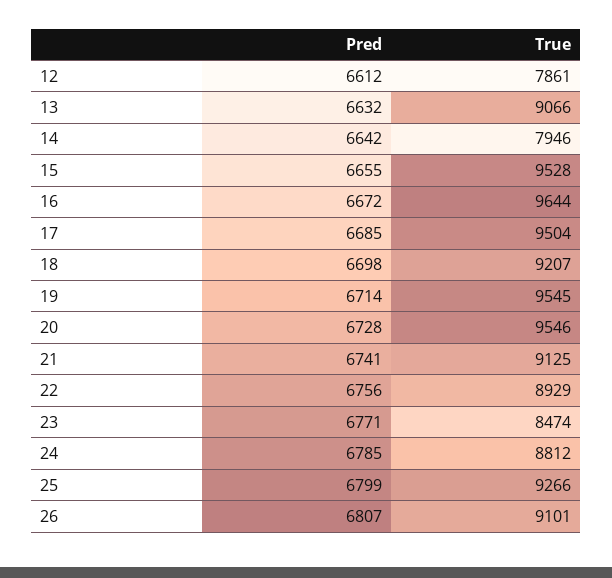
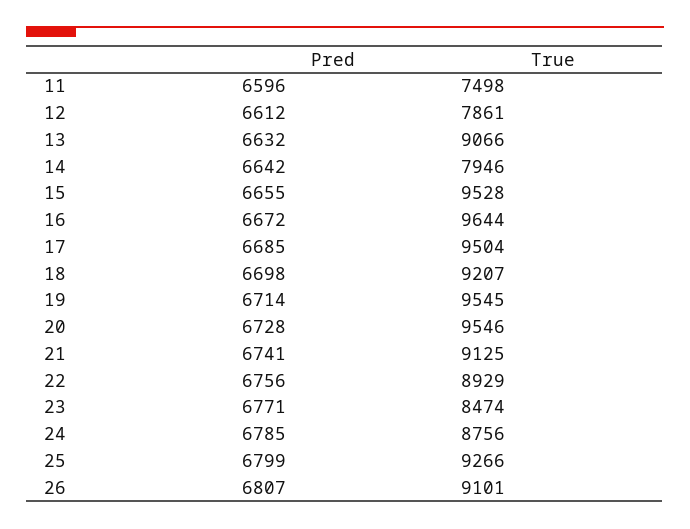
  {
    "Pred": {
      "12": 6612,
      "13": 6632,
      "14": 6642,
      "15": 6655,
      "16": 6672,
      "17": 6685,
      "18": 6698,
      "19": 6714,
      "20": 6728,
      "21": 6741,
      "22": 6756,
      "23": 6771,
      "24": 6785,
      "25": 6799,
-     "26": 6807
+     "26": 6807,
+     "11": 6596
    },
    "True": {
      "12": 7861,
      "13": 9066,
      "14": 7946,
      "15": 9528,
      "16": 9644,
      "17": 9504,
      "18": 9207,
      "19": 9545,
      "20": 9546,
      "21": 9125,
      "22": 8929,
      "23": 8474,
-     "24": 8812,
+     "24": 8756,
      "25": 9266,
-     "26": 9101
+     "26": 9101,
+     "11": 7498
    }
  }

